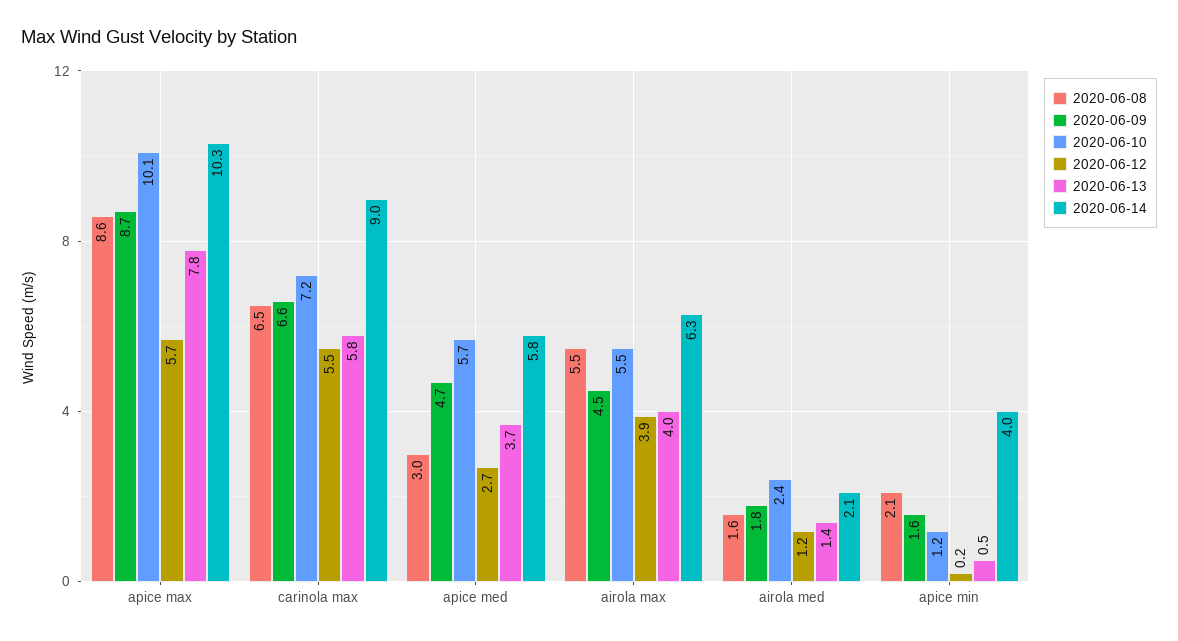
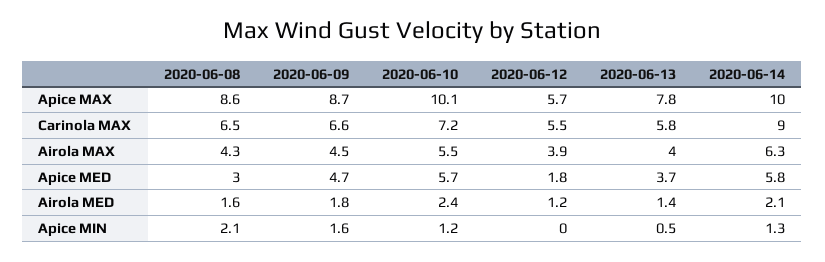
  {
    "2020-06-08": {
      "apice max": 8.6,
      "carinola max": 6.5,
      "apice med": 3,
-     "airola max": 5.5,
+     "airola max": 4.3,
      "airola med": 1.6,
      "apice min": 2.1
    },
    "2020-06-09": {
      "apice max": 8.7,
      "carinola max": 6.6,
      "apice med": 4.7,
      "airola max": 4.5,
      "airola med": 1.8,
      "apice min": 1.6
    },
    "2020-06-10": {
      "apice max": 10.1,
      "carinola max": 7.2,
      "apice med": 5.7,
      "airola max": 5.5,
      "airola med": 2.4,
      "apice min": 1.2
    },
    "2020-06-12": {
      "apice max": 5.7,
      "carinola max": 5.5,
-     "apice med": 2.7,
+     "apice med": 1.8,
      "airola max": 3.9,
      "airola med": 1.2,
-     "apice min": 0.2
+     "apice min": 0
    },
    "2020-06-13": {
      "apice max": 7.8,
      "carinola max": 5.8,
      "apice med": 3.7,
      "airola max": 4,
      "airola med": 1.4,
      "apice min": 0.5
    },
    "2020-06-14": {
-     "apice max": 10.3,
+     "apice max": 10,
      "carinola max": 9,
      "apice med": 5.8,
      "airola max": 6.3,
      "airola med": 2.1,
-     "apice min": 4
+     "apice min": 1.3
    }
  }

